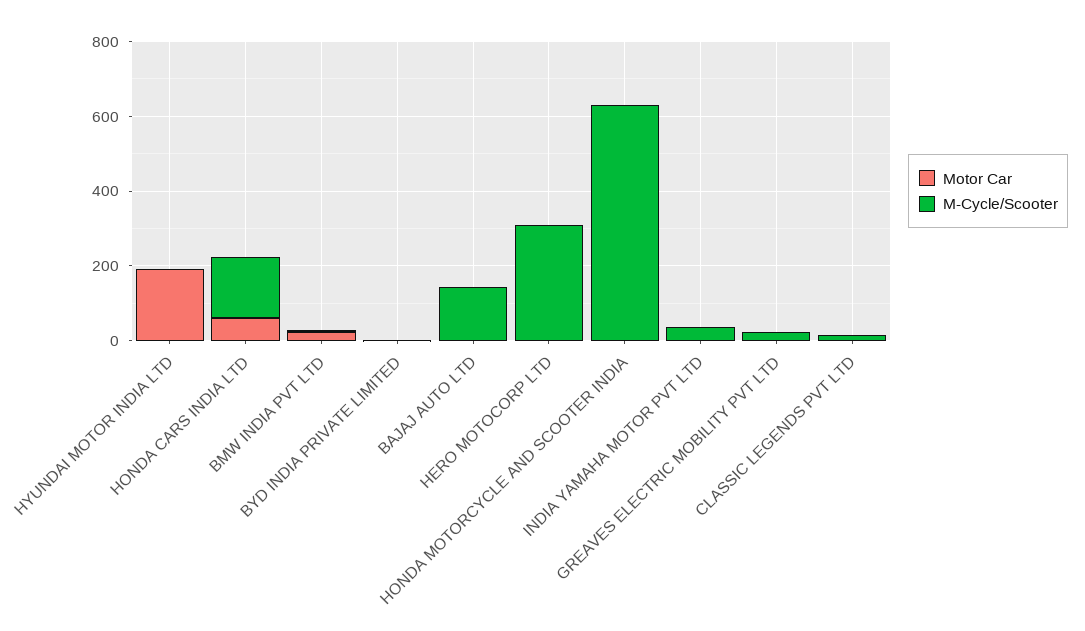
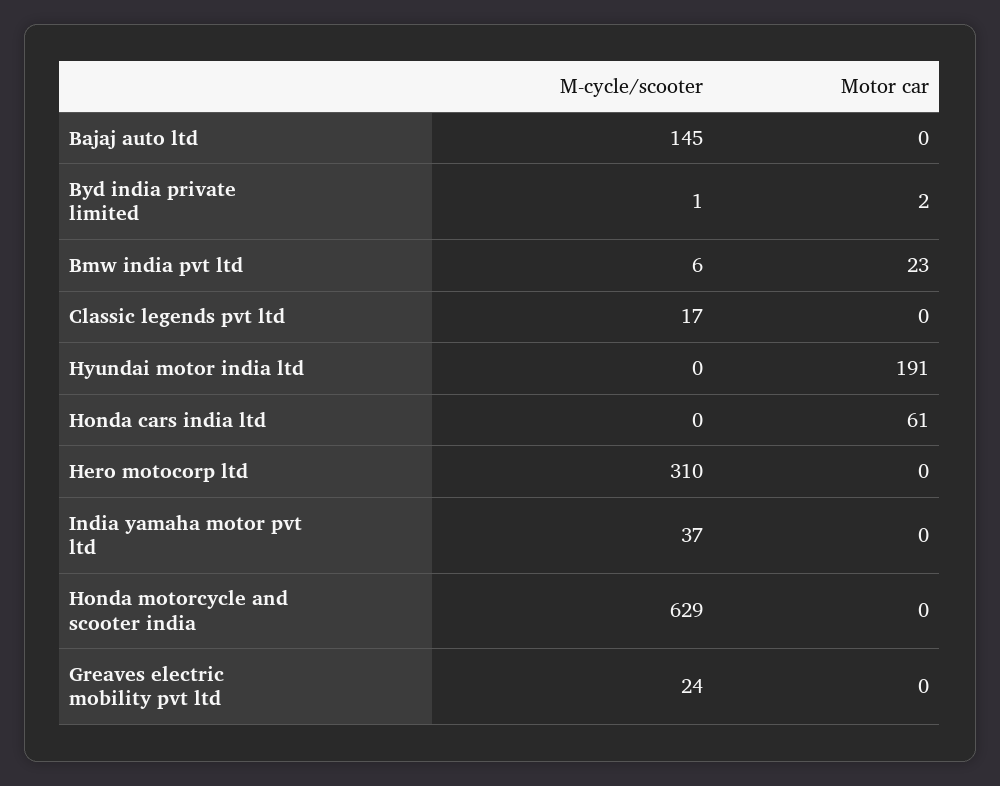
  {
    "Motor Car": {
      "HYUNDAI MOTOR INDIA LTD": 191,
      "HONDA CARS INDIA LTD": 61,
      "BMW INDIA PVT LTD": 23,
      "BYD INDIA PRIVATE LIMITED": 2,
      "BAJAJ AUTO LTD": 0,
      "HERO MOTOCORP LTD": 0,
      "HONDA MOTORCYCLE AND SCOOTER INDIA": 0,
      "INDIA YAMAHA MOTOR PVT LTD": 0,
      "GREAVES ELECTRIC MOBILITY PVT LTD": 0,
      "CLASSIC LEGENDS PVT LTD": 0
    },
    "M-Cycle/Scooter": {
      "HYUNDAI MOTOR INDIA LTD": 0,
-     "HONDA CARS INDIA LTD": 150,
+     "HONDA CARS INDIA LTD": 0,
      "BMW INDIA PVT LTD": 6,
      "BYD INDIA PRIVATE LIMITED": 1,
      "BAJAJ AUTO LTD": 145,
      "HERO MOTOCORP LTD": 310,
      "HONDA MOTORCYCLE AND SCOOTER INDIA": 629,
      "INDIA YAMAHA MOTOR PVT LTD": 37,
      "GREAVES ELECTRIC MOBILITY PVT LTD": 24,
      "CLASSIC LEGENDS PVT LTD": 17
    }
  }

